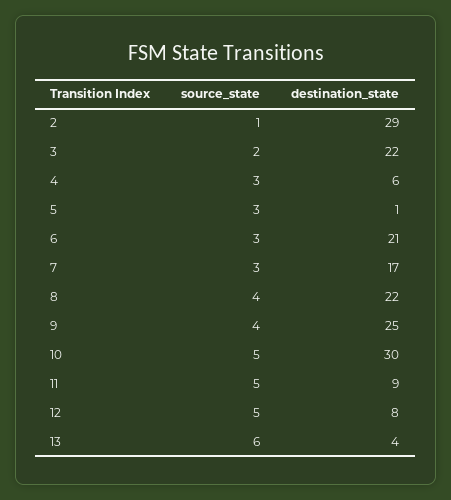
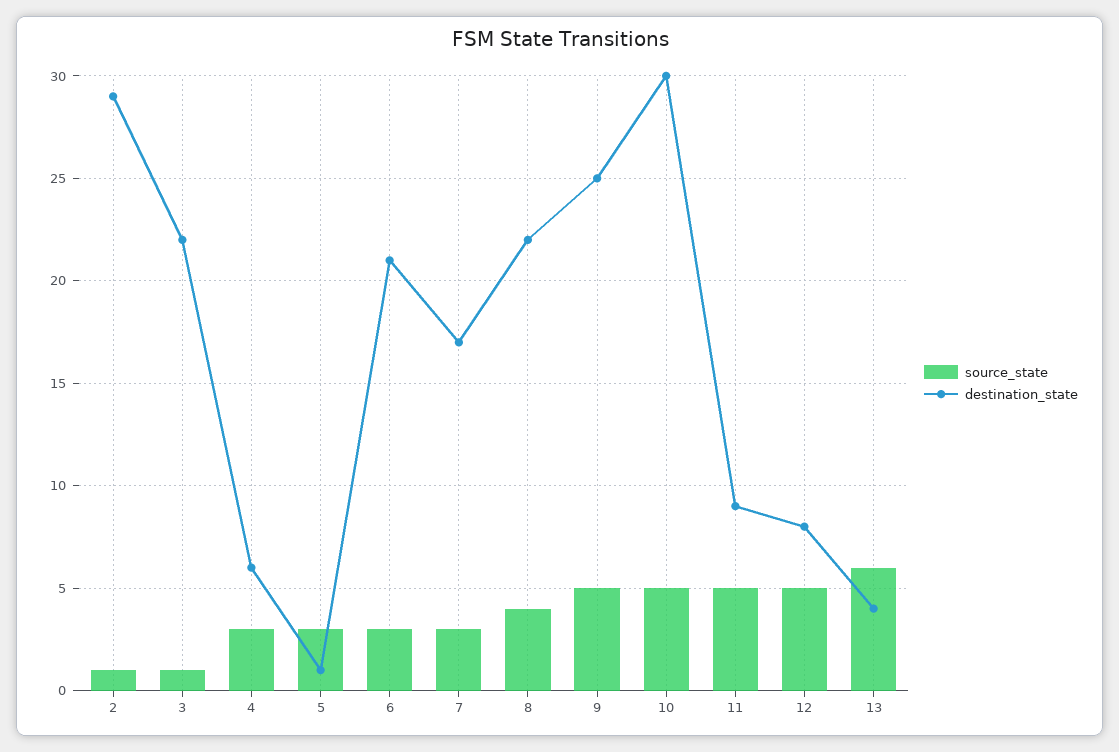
  {
    "source_state": {
      "2": 1,
-     "3": 2,
+     "3": 1,
      "4": 3,
      "5": 3,
      "6": 3,
      "7": 3,
      "8": 4,
-     "9": 4,
+     "9": 5,
      "10": 5,
      "11": 5,
      "12": 5,
      "13": 6
    },
    "destination_state": {
      "2": 29,
      "3": 22,
      "4": 6,
      "5": 1,
      "6": 21,
      "7": 17,
      "8": 22,
      "9": 25,
      "10": 30,
      "11": 9,
      "12": 8,
      "13": 4
    }
  }

